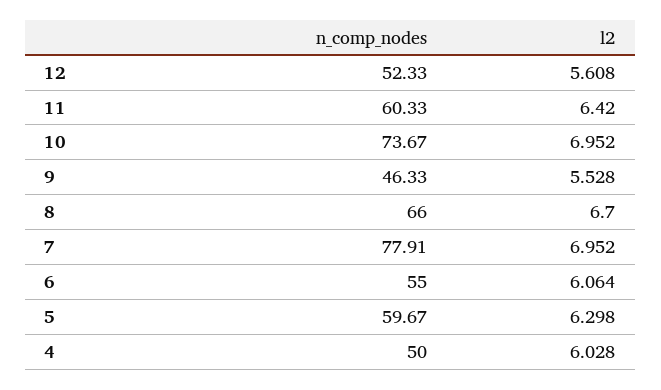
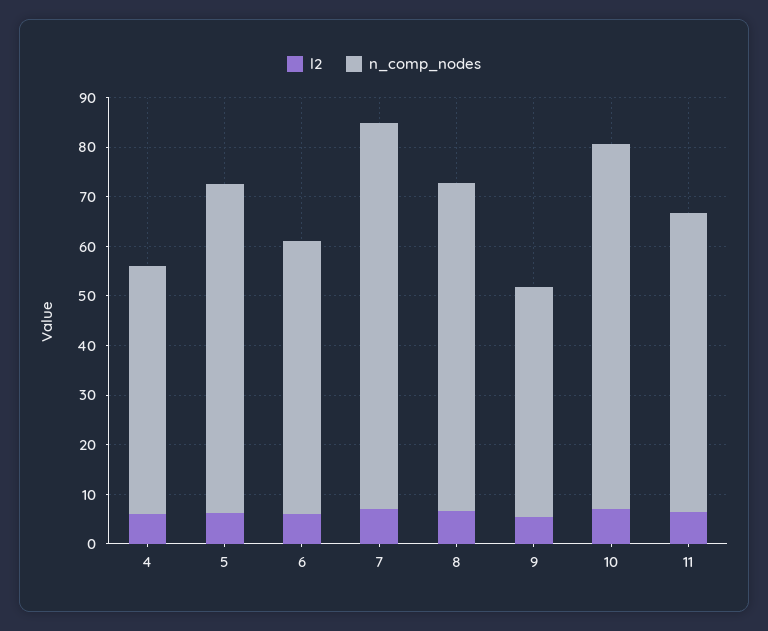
  {
    "n_comp_nodes": {
-     "12": 52.33,
      "11": 60.33,
      "10": 73.67,
      "9": 46.33,
      "8": 66,
      "7": 77.91,
      "6": 55,
-     "5": 59.67,
+     "5": 66,
      "4": 50
    },
    "l2": {
-     "12": 5.608,
      "11": 6.42,
      "10": 6.952,
      "9": 5.528,
      "8": 6.7,
      "7": 6.952,
      "6": 6.064,
      "5": 6.298,
      "4": 6.028
    }
  }

